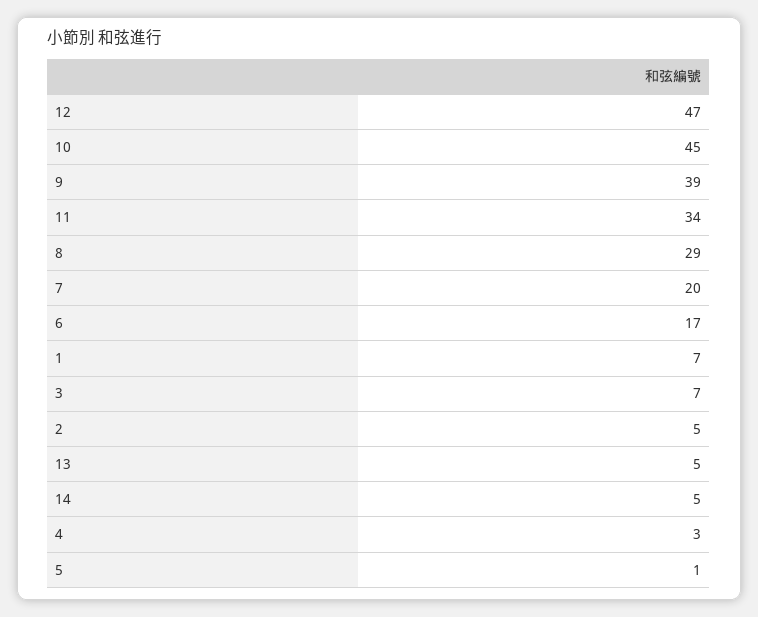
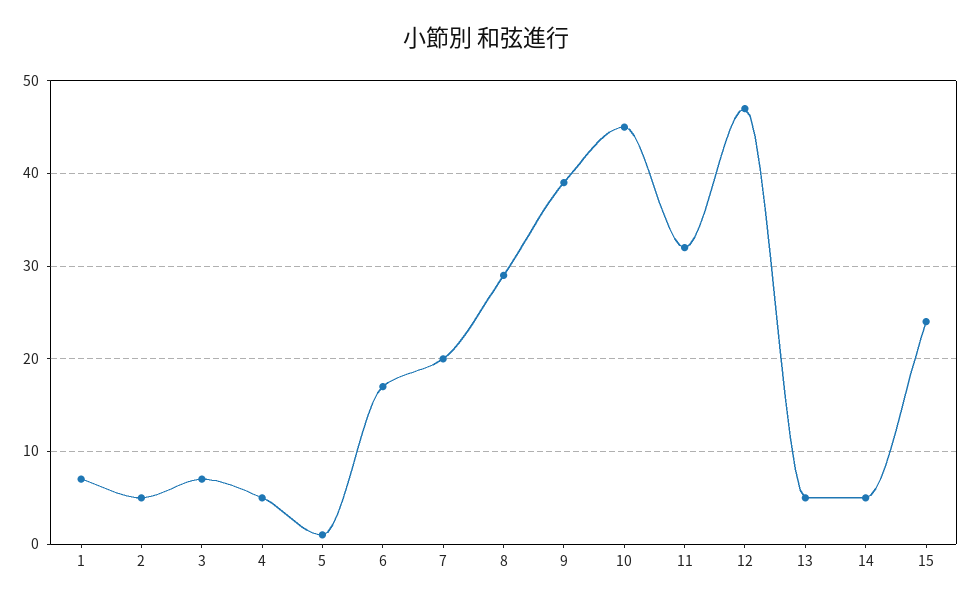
  {
    "12": 47,
    "10": 45,
    "9": 39,
-   "11": 34,
+   "11": 32,
    "8": 29,
    "7": 20,
    "6": 17,
    "1": 7,
    "3": 7,
    "2": 5,
    "13": 5,
    "14": 5,
-   "4": 3,
+   "4": 5,
-   "5": 1
+   "5": 1,
+   "15": 24
  }

